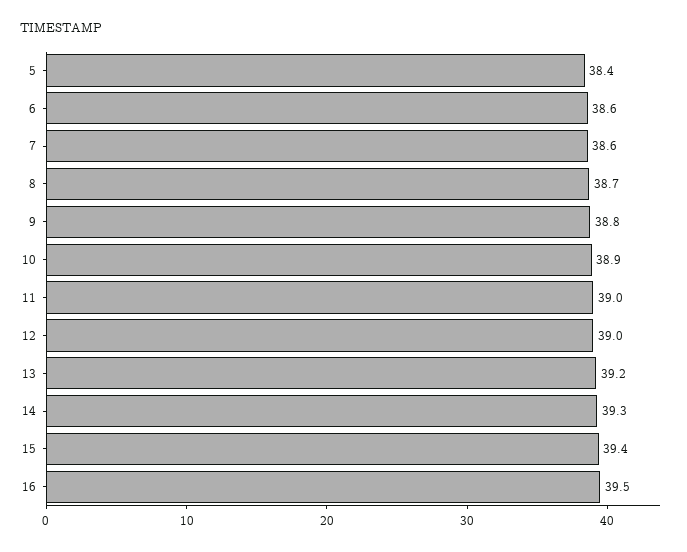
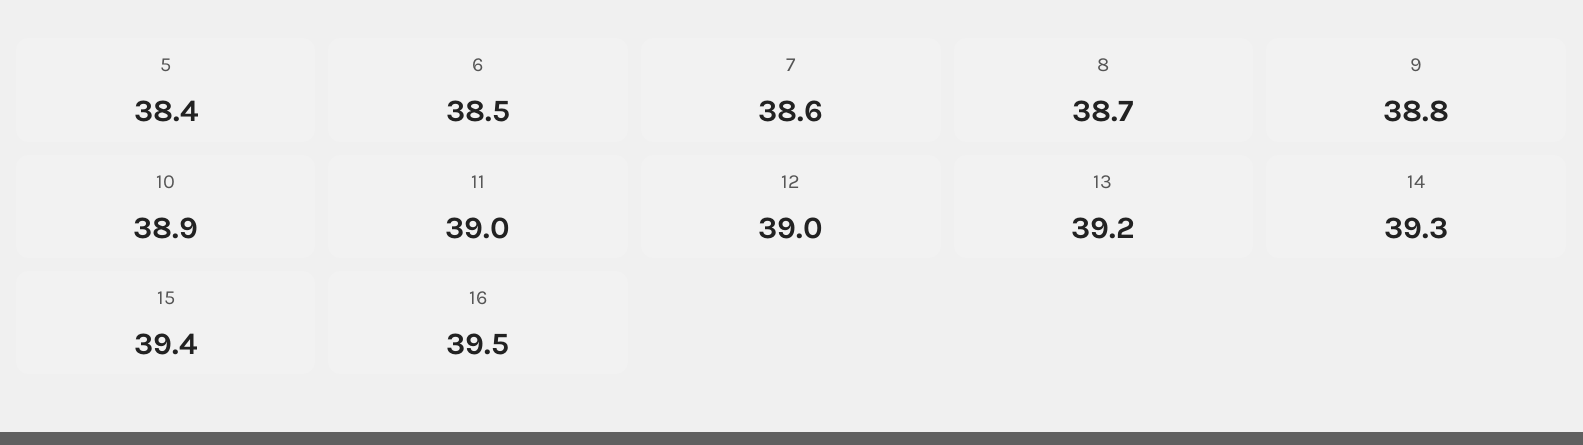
  {
    "5": 38.4,
-   "6": 38.6,
+   "6": 38.5,
    "7": 38.6,
    "8": 38.7,
    "9": 38.8,
    "10": 38.9,
    "11": 39,
    "12": 39,
    "13": 39.2,
    "14": 39.3,
    "15": 39.4,
    "16": 39.5
  }

